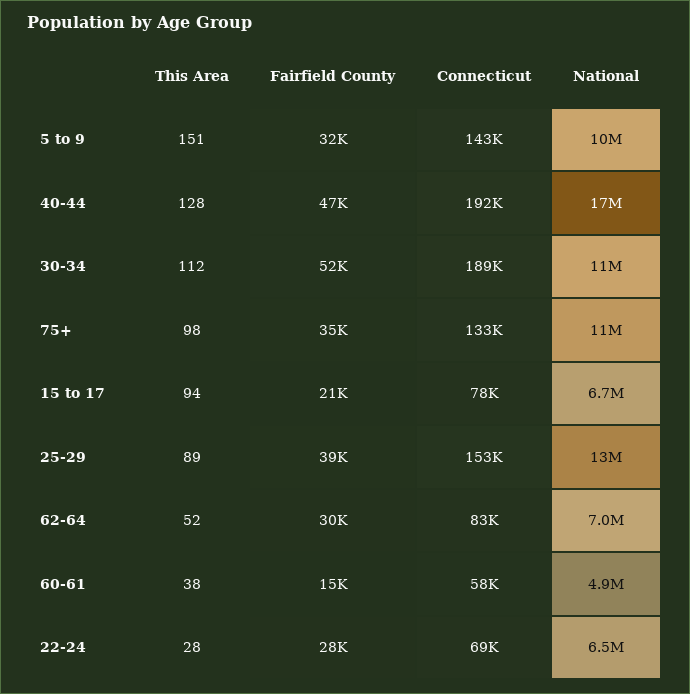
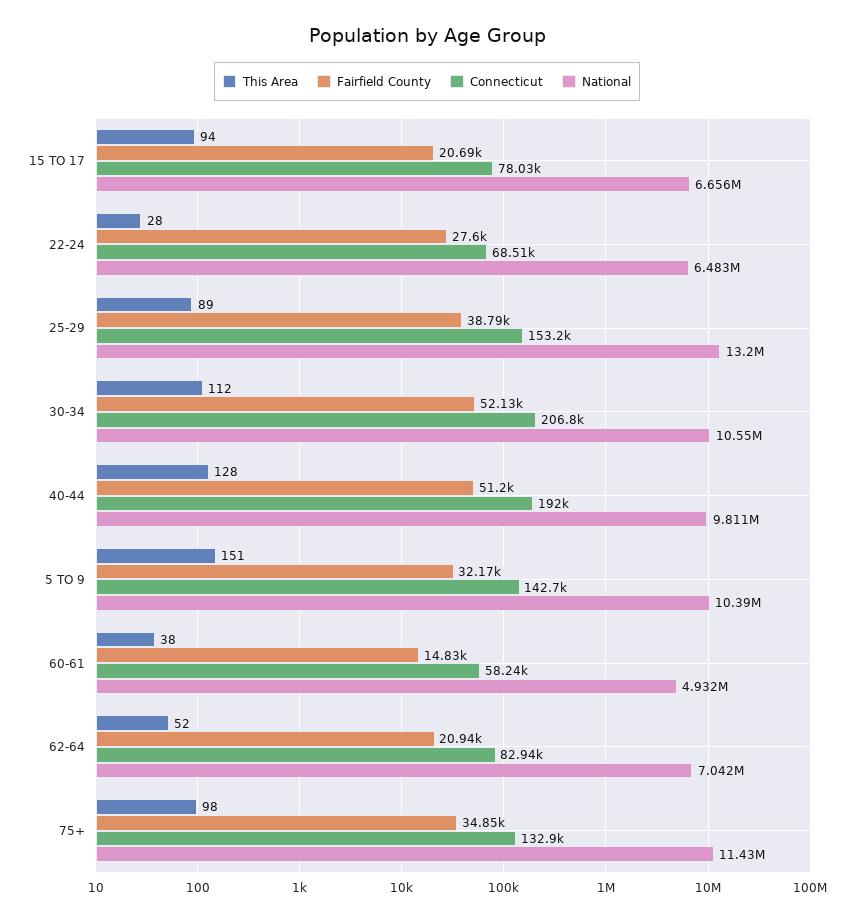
  {
    "This Area": {
      "5 to 9": 151,
      "40-44": 128,
      "30-34": 112,
      "75+": 98,
      "15 to 17": 94,
      "25-29": 89,
      "62-64": 52,
      "60-61": 38,
      "22-24": 28
    },
    "Fairfield County": {
      "5 to 9": 32170,
-     "40-44": 47000,
+     "40-44": 51200,
      "30-34": 52130,
      "75+": 34850,
      "15 to 17": 20690,
      "25-29": 38790,
-     "62-64": 30000,
+     "62-64": 20940,
      "60-61": 14830,
      "22-24": 27600
    },
    "Connecticut": {
      "5 to 9": 142700,
      "40-44": 192000,
-     "30-34": 189000,
+     "30-34": 206800,
      "75+": 132900,
      "15 to 17": 78030,
      "25-29": 153200,
      "62-64": 82940,
      "60-61": 58240,
      "22-24": 68510
    },
    "National": {
      "5 to 9": 10390000,
-     "40-44": 17000000,
+     "40-44": 9811000,
      "30-34": 10550000,
      "75+": 11430000,
      "15 to 17": 6656000,
      "25-29": 13200000,
      "62-64": 7042000,
      "60-61": 4932000,
      "22-24": 6483000
    }
  }

